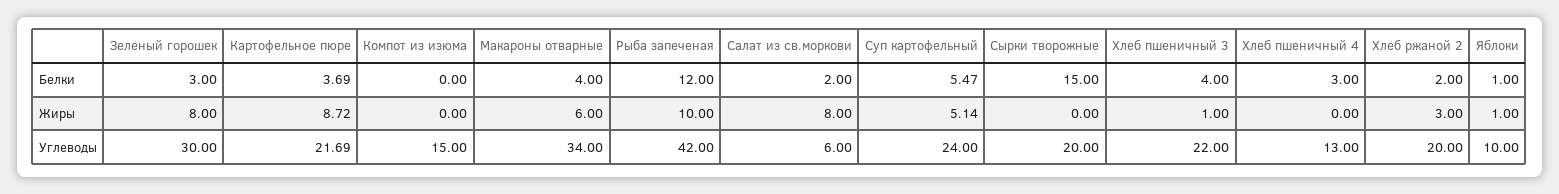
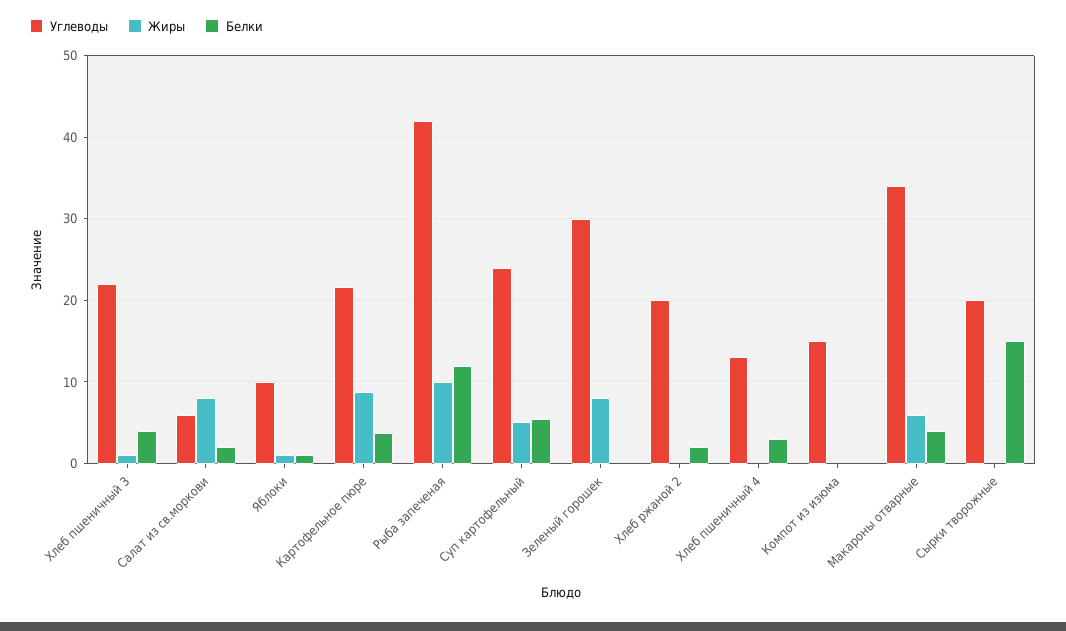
  {
    "Белки": {
-     "Зеленый горошек": 3,
+     "Зеленый горошек": 0,
      "Картофельное пюре": 3.69,
      "Компот из изюма": 0,
      "Макароны отварные": 4,
      "Рыба запеченая": 12,
      "Салат из св.моркови": 2,
      "Суп картофельный": 5.47,
      "Сырки творожные": 15,
      "Хлеб пшеничный 3": 4,
      "Хлеб пшеничный 4": 3,
      "Хлеб ржаной 2": 2,
      "Яблоки": 1
    },
    "Жиры": {
      "Зеленый горошек": 8,
      "Картофельное пюре": 8.72,
      "Компот из изюма": 0,
      "Макароны отварные": 6,
      "Рыба запеченая": 10,
      "Салат из св.моркови": 8,
      "Суп картофельный": 5.14,
      "Сырки творожные": 0,
      "Хлеб пшеничный 3": 1,
      "Хлеб пшеничный 4": 0,
-     "Хлеб ржаной 2": 3,
+     "Хлеб ржаной 2": 0,
      "Яблоки": 1
    },
    "Углеводы": {
      "Зеленый горошек": 30,
      "Картофельное пюре": 21.69,
      "Компот из изюма": 15,
      "Макароны отварные": 34,
      "Рыба запеченая": 42,
      "Салат из св.моркови": 6,
      "Суп картофельный": 24,
      "Сырки творожные": 20,
      "Хлеб пшеничный 3": 22,
      "Хлеб пшеничный 4": 13,
      "Хлеб ржаной 2": 20,
      "Яблоки": 10
    }
  }

